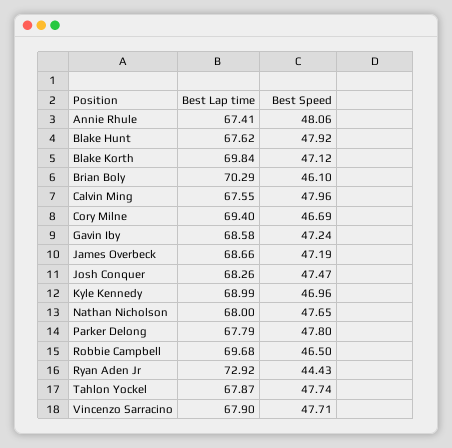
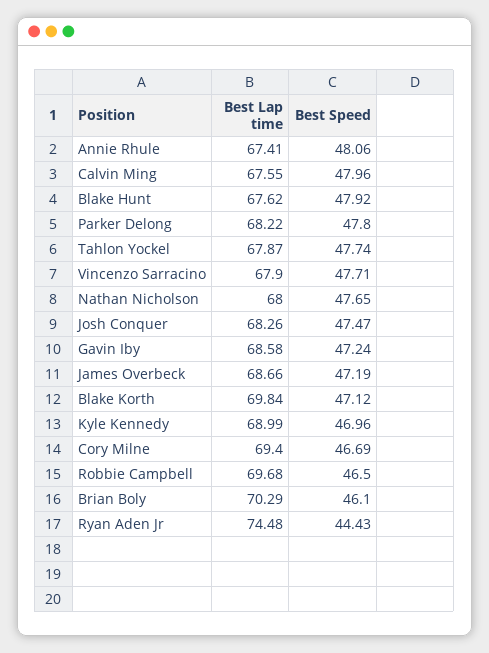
  {
    "Best Lap time": {
      "Annie Rhule": 67.41,
      "Blake Hunt": 67.62,
      "Blake Korth": 69.84,
      "Brian Boly": 70.29,
      "Calvin Ming": 67.55,
      "Cory Milne": 69.4,
      "Gavin Iby": 68.58,
      "James Overbeck": 68.66,
      "Josh Conquer": 68.26,
      "Kyle Kennedy": 68.99,
      "Nathan Nicholson": 68,
-     "Parker Delong": 67.79,
+     "Parker Delong": 68.22,
      "Robbie Campbell": 69.68,
-     "Ryan Aden Jr": 72.92,
+     "Ryan Aden Jr": 74.48,
      "Tahlon Yockel": 67.87,
      "Vincenzo Sarracino": 67.9
    },
    "Best Speed": {
      "Annie Rhule": 48.06,
      "Blake Hunt": 47.92,
      "Blake Korth": 47.12,
      "Brian Boly": 46.1,
      "Calvin Ming": 47.96,
      "Cory Milne": 46.69,
      "Gavin Iby": 47.24,
      "James Overbeck": 47.19,
      "Josh Conquer": 47.47,
      "Kyle Kennedy": 46.96,
      "Nathan Nicholson": 47.65,
      "Parker Delong": 47.8,
      "Robbie Campbell": 46.5,
      "Ryan Aden Jr": 44.43,
      "Tahlon Yockel": 47.74,
      "Vincenzo Sarracino": 47.71
    }
  }

